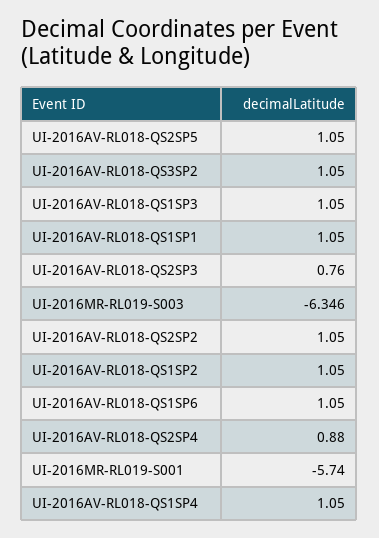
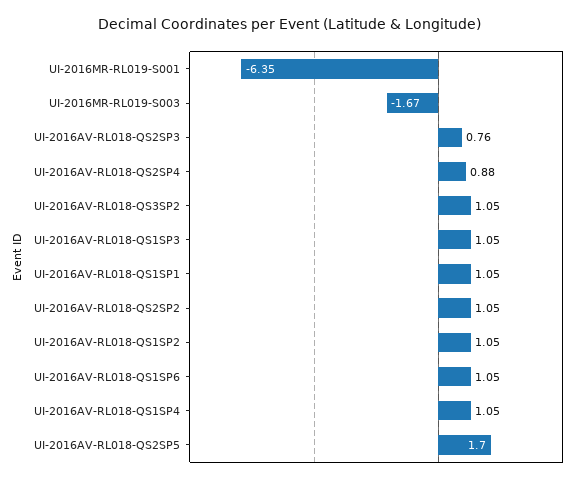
  {
-   "UI-2016AV-RL018-QS2SP5": 1.05,
+   "UI-2016AV-RL018-QS2SP5": 1.7,
    "UI-2016AV-RL018-QS3SP2": 1.05,
    "UI-2016AV-RL018-QS1SP3": 1.05,
    "UI-2016AV-RL018-QS1SP1": 1.05,
    "UI-2016AV-RL018-QS2SP3": 0.76,
-   "UI-2016MR-RL019-S003": -6.346,
+   "UI-2016MR-RL019-S003": -1.67,
    "UI-2016AV-RL018-QS2SP2": 1.05,
    "UI-2016AV-RL018-QS1SP2": 1.05,
    "UI-2016AV-RL018-QS1SP6": 1.05,
    "UI-2016AV-RL018-QS2SP4": 0.88,
-   "UI-2016MR-RL019-S001": -5.74,
+   "UI-2016MR-RL019-S001": -6.35,
    "UI-2016AV-RL018-QS1SP4": 1.05
  }

